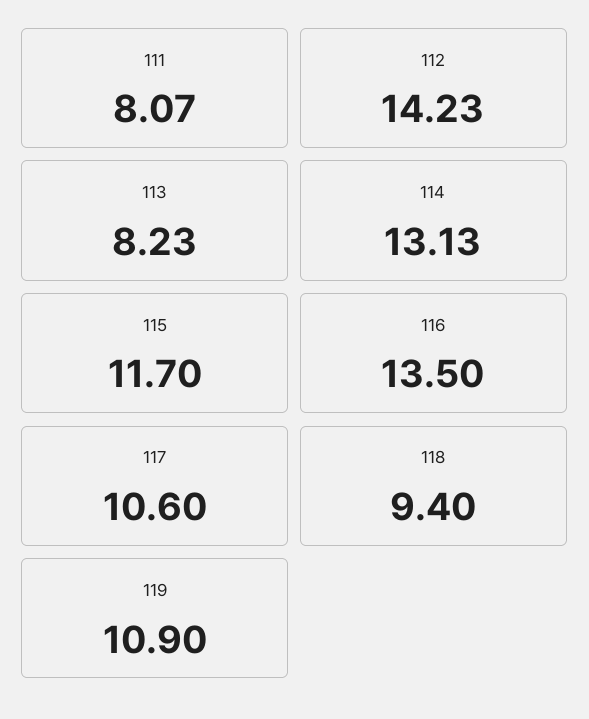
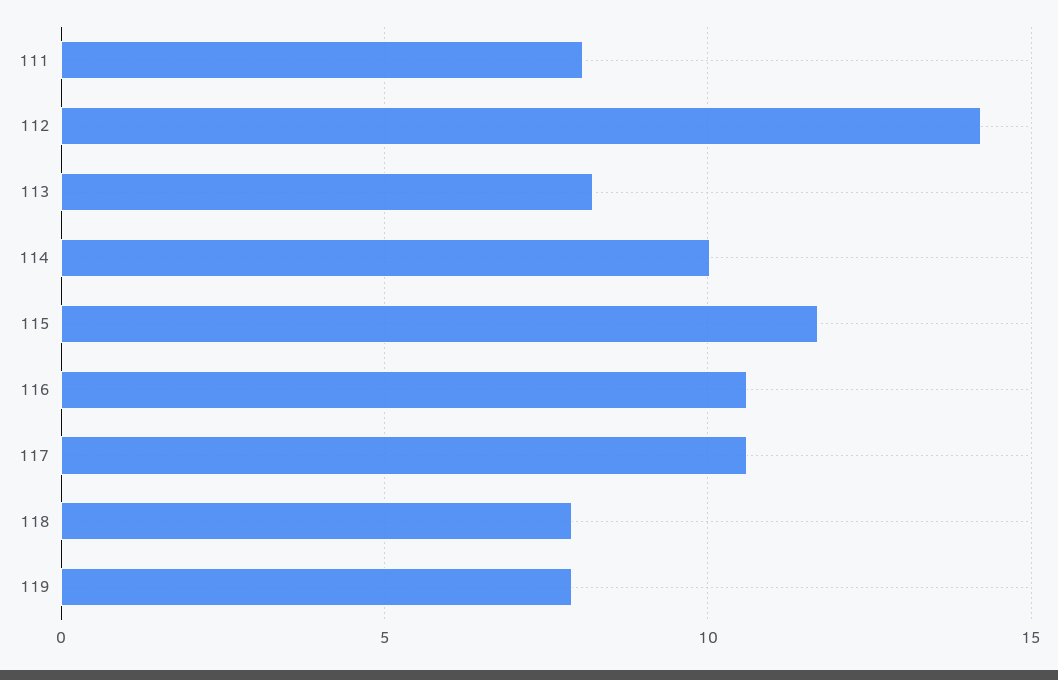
  {
    "111": 8.07,
    "112": 14.23,
    "113": 8.23,
-   "114": 13.13,
+   "114": 10,
    "115": 11.7,
-   "116": 13.5,
+   "116": 10.5,
    "117": 10.6,
-   "118": 9.4,
+   "118": 8,
-   "119": 10.9
+   "119": 8
  }

